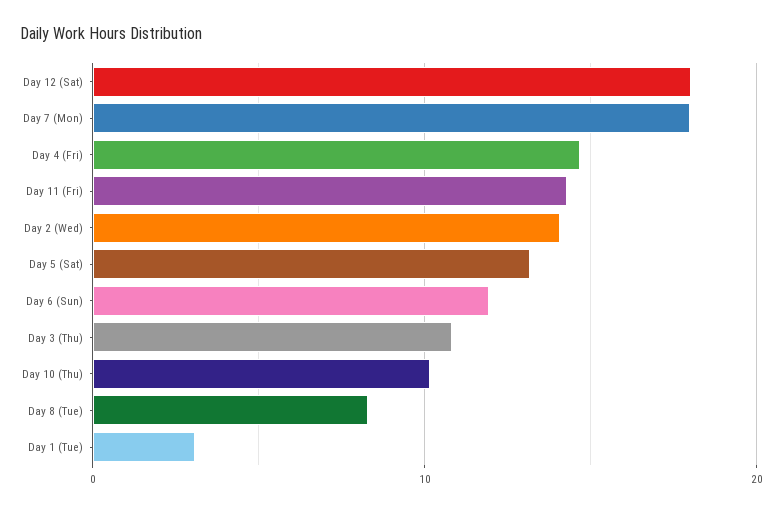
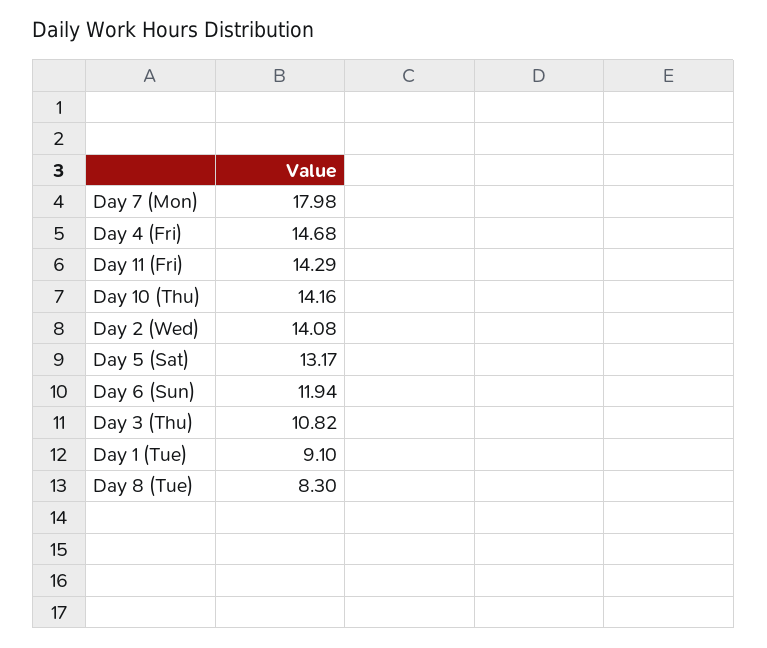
  {
-   "Day 12 (Sat)": 18,
    "Day 7 (Mon)": 17.98,
    "Day 4 (Fri)": 14.68,
    "Day 11 (Fri)": 14.29,
    "Day 2 (Wed)": 14.08,
    "Day 5 (Sat)": 13.17,
    "Day 6 (Sun)": 11.94,
    "Day 3 (Thu)": 10.82,
-   "Day 10 (Thu)": 10,
+   "Day 10 (Thu)": 14.16,
    "Day 8 (Tue)": 8.3,
-   "Day 1 (Tue)": 3
+   "Day 1 (Tue)": 9.1
  }

